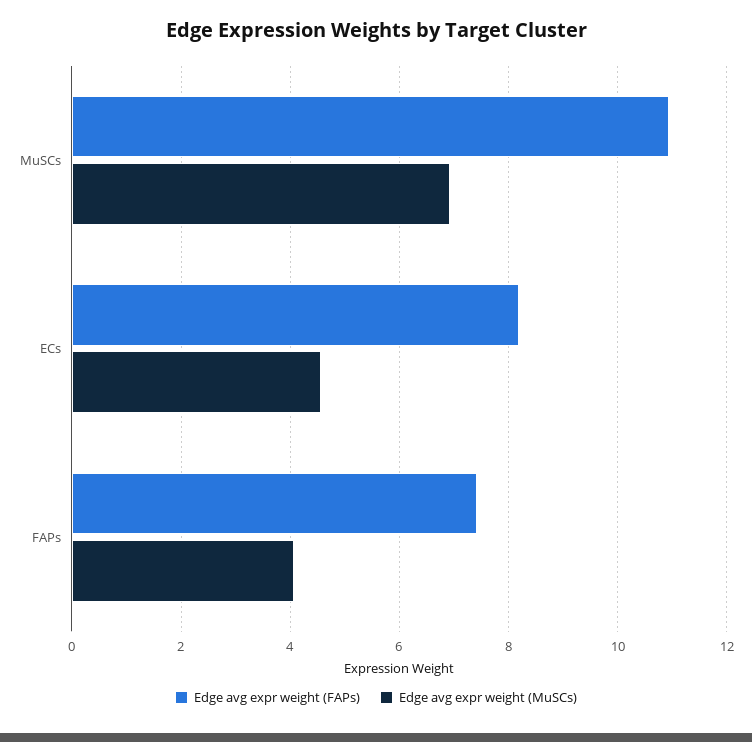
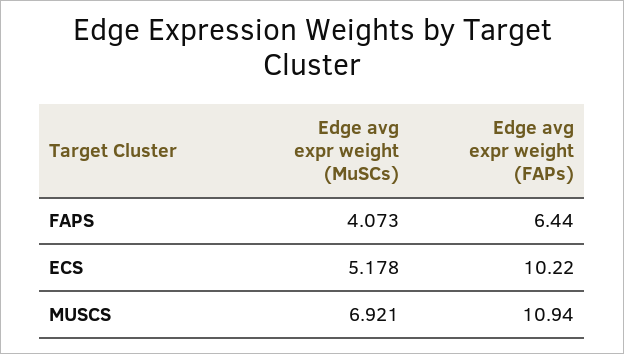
  {
    "Edge avg expr weight (FAPs)": {
      "MuSCs": 10.94,
-     "ECs": 8.2,
+     "ECs": 10.22,
-     "FAPs": 7.4
+     "FAPs": 6.44
    },
    "Edge avg expr weight (MuSCs)": {
      "MuSCs": 6.921,
-     "ECs": 4.6,
+     "ECs": 5.178,
      "FAPs": 4.073
    }
  }

